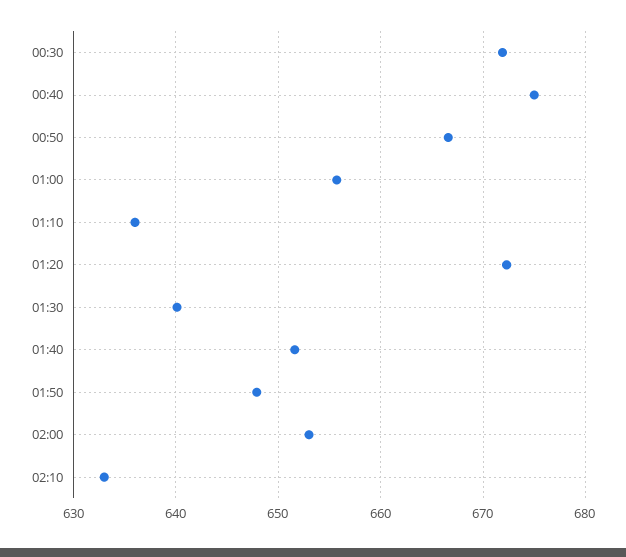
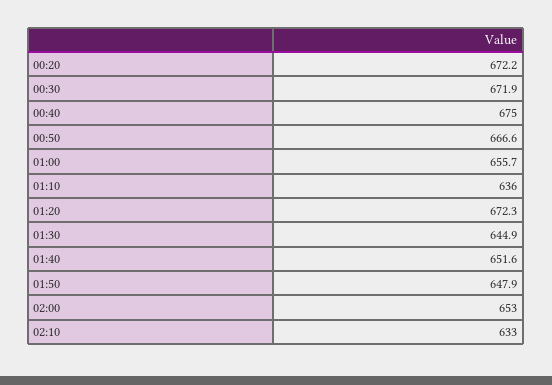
  {
    "00:30": 671.9,
    "00:40": 675,
    "00:50": 666.6,
    "01:00": 655.7,
    "01:10": 636,
    "01:20": 672.3,
-   "01:30": 640,
+   "01:30": 644.9,
    "01:40": 651.6,
    "01:50": 647.9,
    "02:00": 653,
-   "02:10": 633
+   "02:10": 633,
+   "00:20": 672.2
  }

